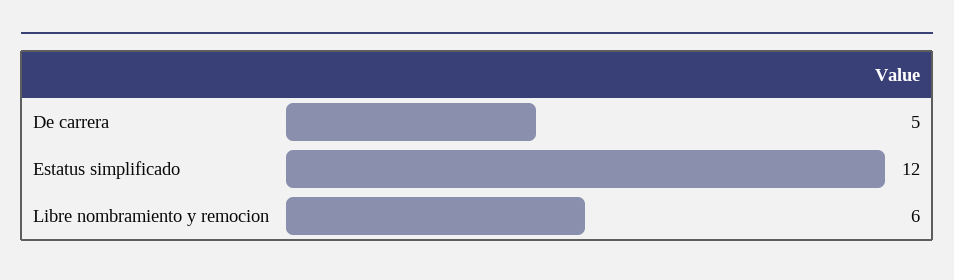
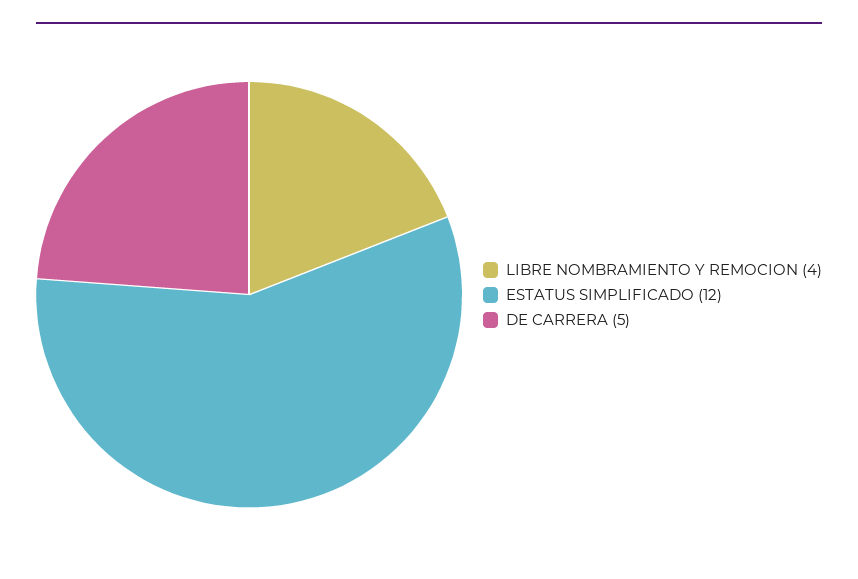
  {
    "De carrera": 5,
    "Estatus simplificado": 12,
-   "Libre nombramiento y remocion": 6
+   "Libre nombramiento y remocion": 4
  }

